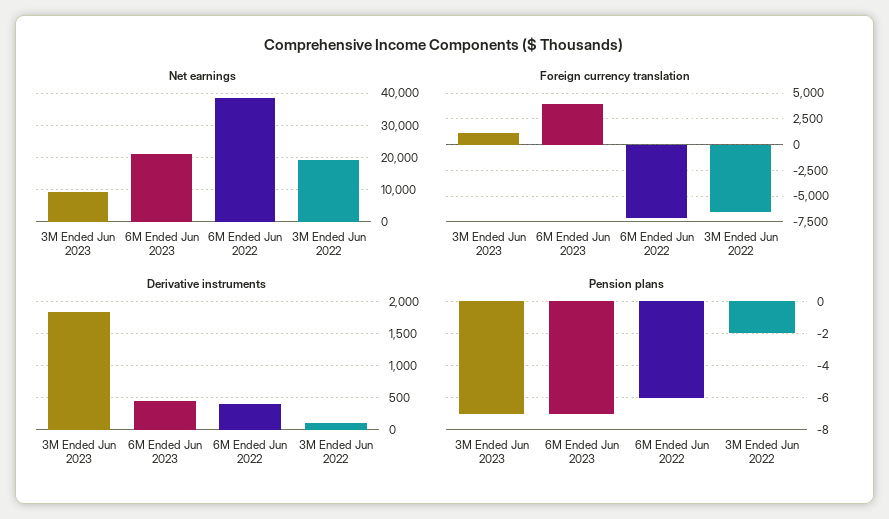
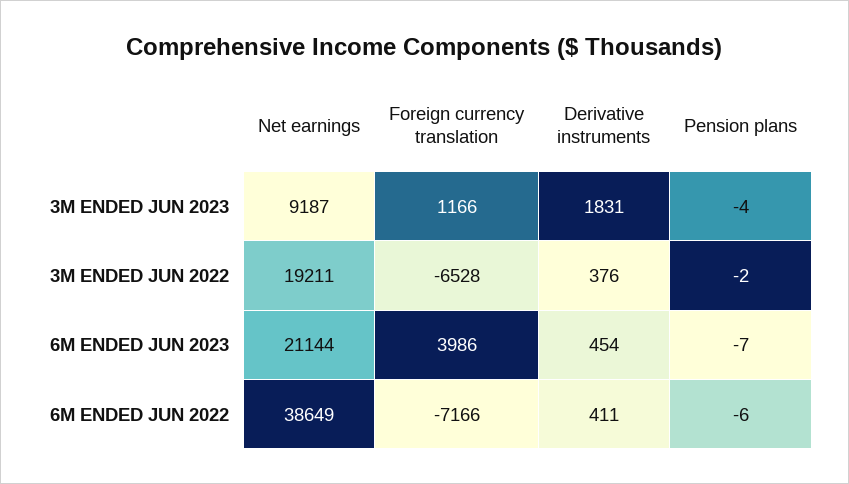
  {
    "Net earnings": {
      "3M Ended Jun 2023": 9187,
      "6M Ended Jun 2023": 21144,
      "6M Ended Jun 2022": 38649,
      "3M Ended Jun 2022": 19211
    },
    "Foreign currency translation": {
      "3M Ended Jun 2023": 1166,
      "6M Ended Jun 2023": 3986,
      "6M Ended Jun 2022": -7166,
      "3M Ended Jun 2022": -6528
    },
    "Derivative instruments": {
      "3M Ended Jun 2023": 1831,
      "6M Ended Jun 2023": 454,
      "6M Ended Jun 2022": 411,
-     "3M Ended Jun 2022": 100
+     "3M Ended Jun 2022": 376
    },
    "Pension plans": {
-     "3M Ended Jun 2023": -7,
+     "3M Ended Jun 2023": -4,
      "6M Ended Jun 2023": -7,
      "6M Ended Jun 2022": -6,
      "3M Ended Jun 2022": -2
    }
  }

